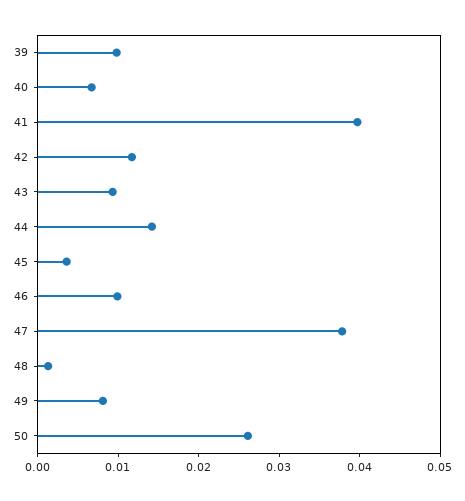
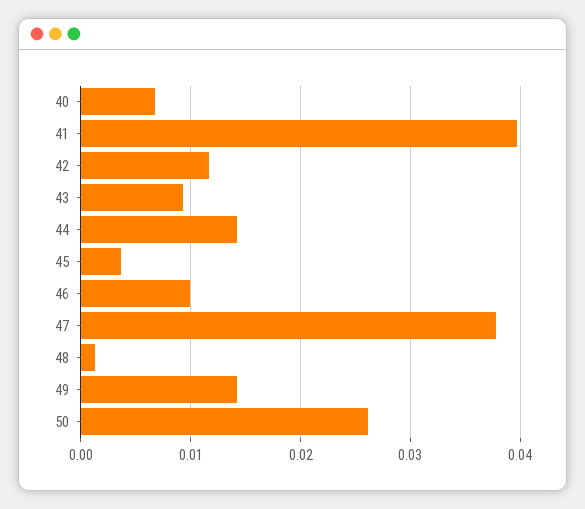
  {
-   "39": 0.01,
    "40": 0.007,
    "41": 0.04,
    "42": 0.012,
    "43": 0.009,
    "44": 0.014,
    "45": 0.004,
    "46": 0.01,
    "47": 0.038,
    "48": 0.001,
-   "49": 0.008,
+   "49": 0.014,
    "50": 0.026
  }

